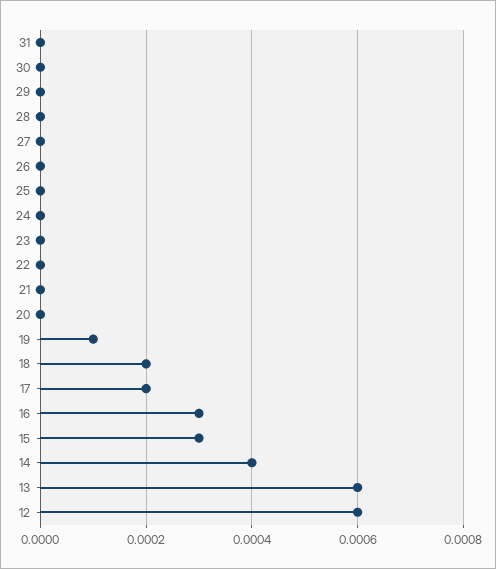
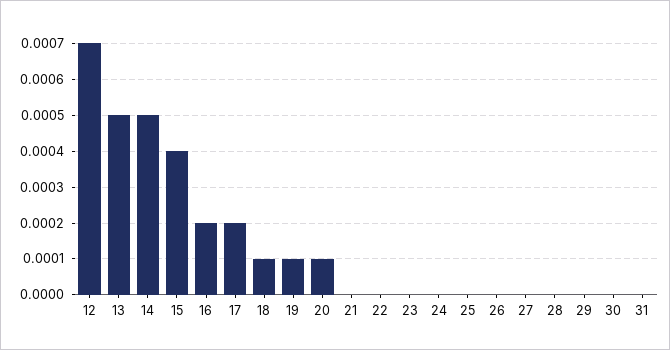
  {
    "31": 0,
    "30": 0,
    "29": 0,
    "28": 0,
    "27": 0,
    "26": 0,
    "25": 0,
    "24": 0,
    "23": 0,
    "22": 0,
    "21": 0,
-   "20": 0,
+   "20": 0.0001,
    "19": 0.0001,
-   "18": 0.0002,
+   "18": 0.0001,
    "17": 0.0002,
-   "16": 0.0003,
+   "16": 0.0002,
-   "15": 0.0003,
+   "15": 0.0004,
-   "14": 0.0004,
+   "14": 0.0005,
-   "13": 0.0006,
+   "13": 0.0005,
-   "12": 0.0006
+   "12": 0.0007
  }

